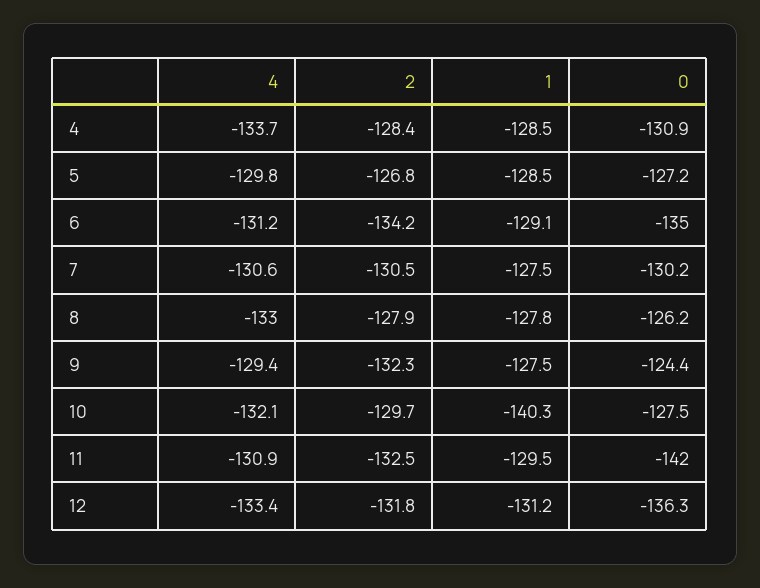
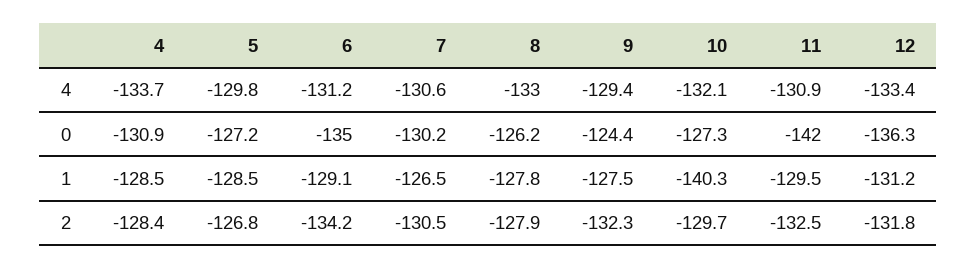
  {
    "4": {
      "4": -133.7,
      "5": -129.8,
      "6": -131.2,
      "7": -130.6,
      "8": -133,
      "9": -129.4,
      "10": -132.1,
      "11": -130.9,
      "12": -133.4
    },
    "2": {
      "4": -128.4,
      "5": -126.8,
      "6": -134.2,
      "7": -130.5,
      "8": -127.9,
      "9": -132.3,
      "10": -129.7,
      "11": -132.5,
      "12": -131.8
    },
    "1": {
      "4": -128.5,
      "5": -128.5,
      "6": -129.1,
-     "7": -127.5,
+     "7": -126.5,
      "8": -127.8,
      "9": -127.5,
      "10": -140.3,
      "11": -129.5,
      "12": -131.2
    },
    "0": {
      "4": -130.9,
      "5": -127.2,
      "6": -135,
      "7": -130.2,
      "8": -126.2,
      "9": -124.4,
-     "10": -127.5,
+     "10": -127.3,
      "11": -142,
      "12": -136.3
    }
  }

